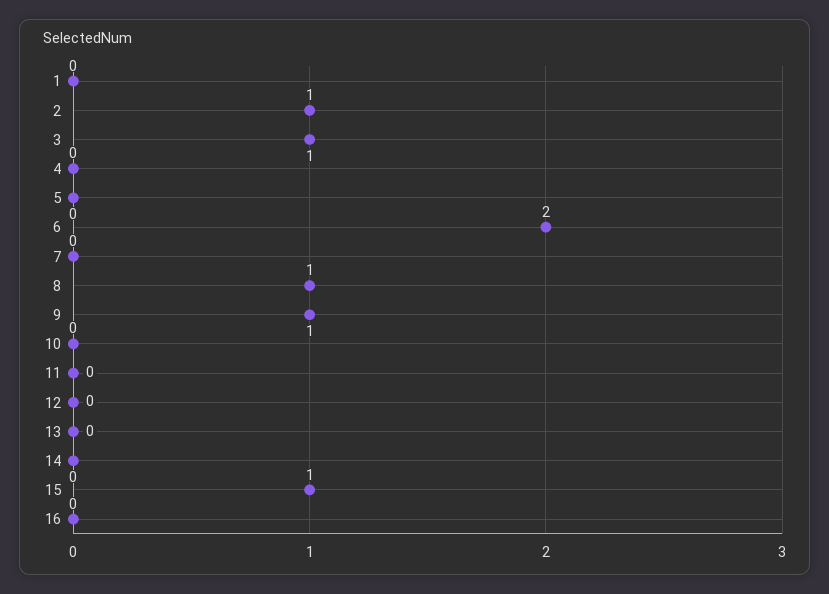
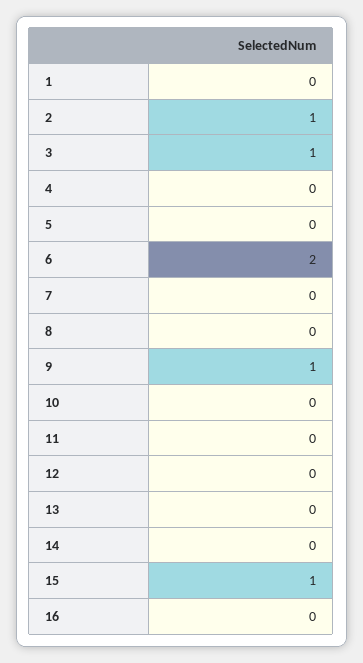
  {
    "1": 0,
    "2": 1,
    "3": 1,
    "4": 0,
    "5": 0,
    "6": 2,
    "7": 0,
-   "8": 1,
+   "8": 0,
    "9": 1,
    "10": 0,
    "11": 0,
    "12": 0,
    "13": 0,
    "14": 0,
    "15": 1,
    "16": 0
  }

